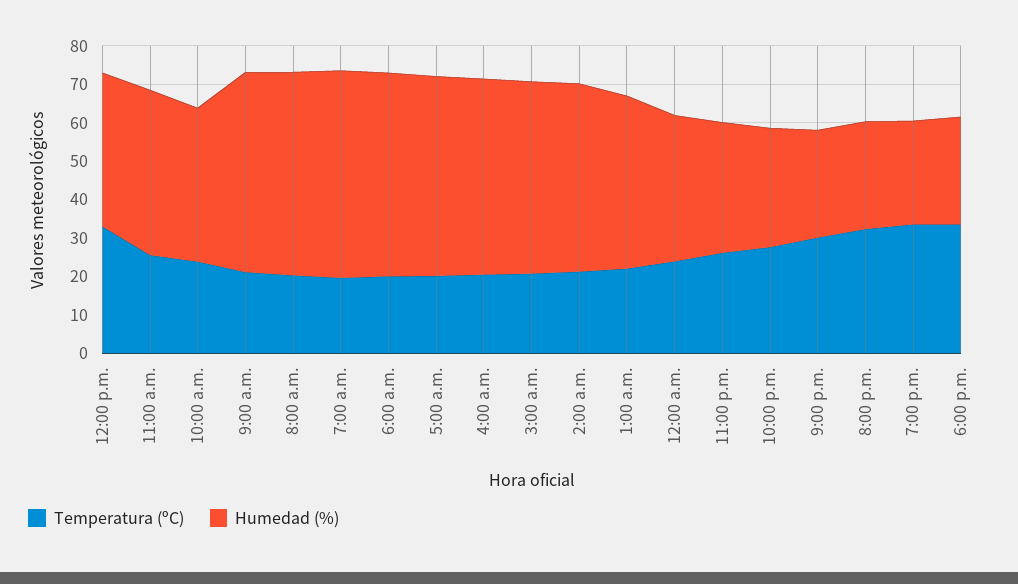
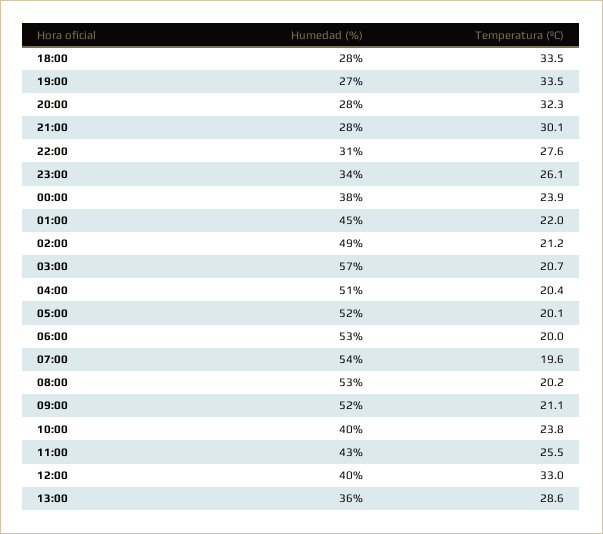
  {
    "Temperatura (ºC)": {
      "12:00 p.m.": 33,
      "11:00 a.m.": 25.5,
      "10:00 a.m.": 23.8,
      "9:00 a.m.": 21.1,
      "8:00 a.m.": 20.2,
      "7:00 a.m.": 19.6,
      "6:00 a.m.": 20,
      "5:00 a.m.": 20.1,
      "4:00 a.m.": 20.4,
      "3:00 a.m.": 20.7,
      "2:00 a.m.": 21.2,
      "1:00 a.m.": 22,
      "12:00 a.m.": 23.9,
      "11:00 p.m.": 26.1,
      "10:00 p.m.": 27.6,
      "9:00 p.m.": 30.1,
      "8:00 p.m.": 32.3,
      "7:00 p.m.": 33.5,
-     "6:00 p.m.": 33.5
+     "6:00 p.m.": 33.5,
+     "13:00": 28.6
    },
    "Humedad (%)": {
      "12:00 p.m.": 40,
      "11:00 a.m.": 43,
      "10:00 a.m.": 40,
      "9:00 a.m.": 52,
      "8:00 a.m.": 53,
      "7:00 a.m.": 54,
      "6:00 a.m.": 53,
      "5:00 a.m.": 52,
      "4:00 a.m.": 51,
-     "3:00 a.m.": 50,
+     "3:00 a.m.": 57,
      "2:00 a.m.": 49,
      "1:00 a.m.": 45,
      "12:00 a.m.": 38,
      "11:00 p.m.": 34,
      "10:00 p.m.": 31,
      "9:00 p.m.": 28,
      "8:00 p.m.": 28,
      "7:00 p.m.": 27,
-     "6:00 p.m.": 28
+     "6:00 p.m.": 28,
+     "13:00": 36
    }
  }

